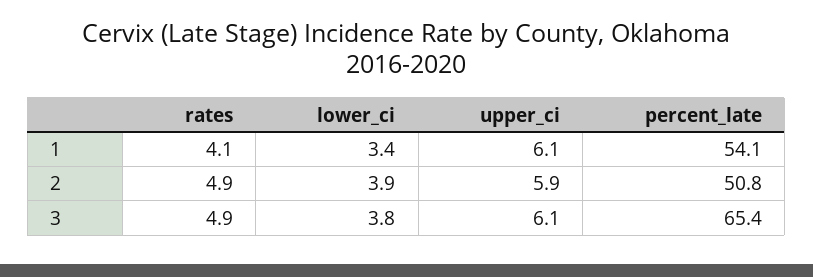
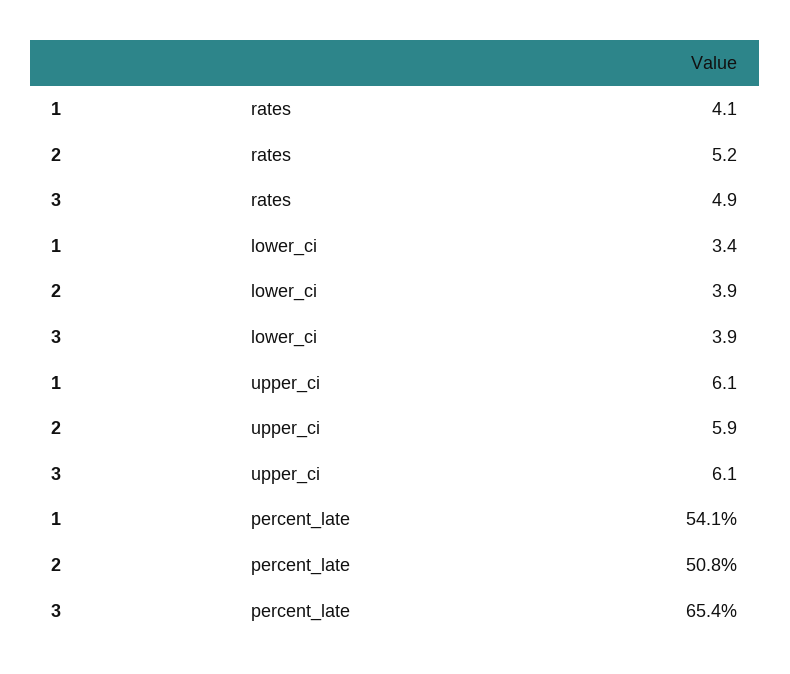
  {
    "rates": {
      "1": 4.1,
-     "2": 4.9,
+     "2": 5.2,
      "3": 4.9
    },
    "lower_ci": {
      "1": 3.4,
      "2": 3.9,
-     "3": 3.8
+     "3": 3.9
    },
    "upper_ci": {
      "1": 6.1,
      "2": 5.9,
      "3": 6.1
    },
    "percent_late": {
      "1": 54.1,
      "2": 50.8,
      "3": 65.4
    }
  }

